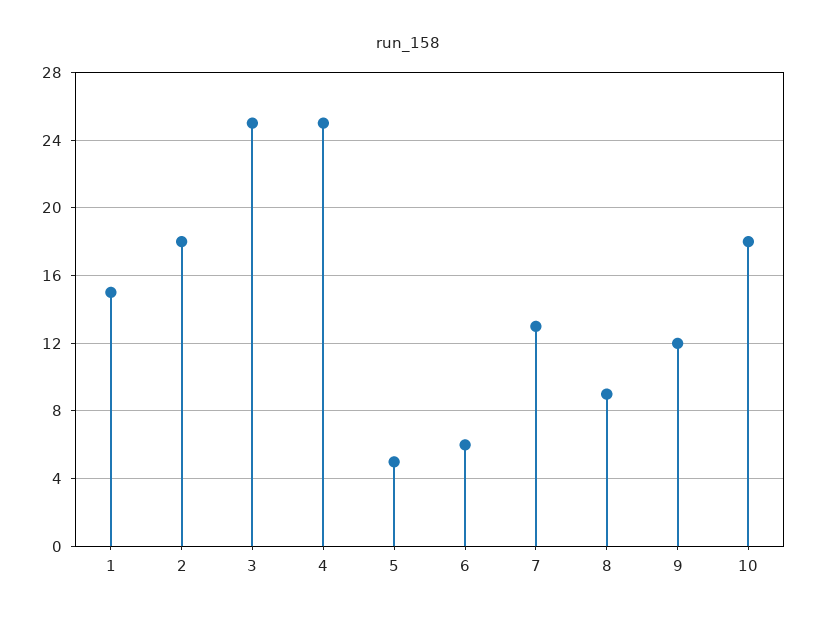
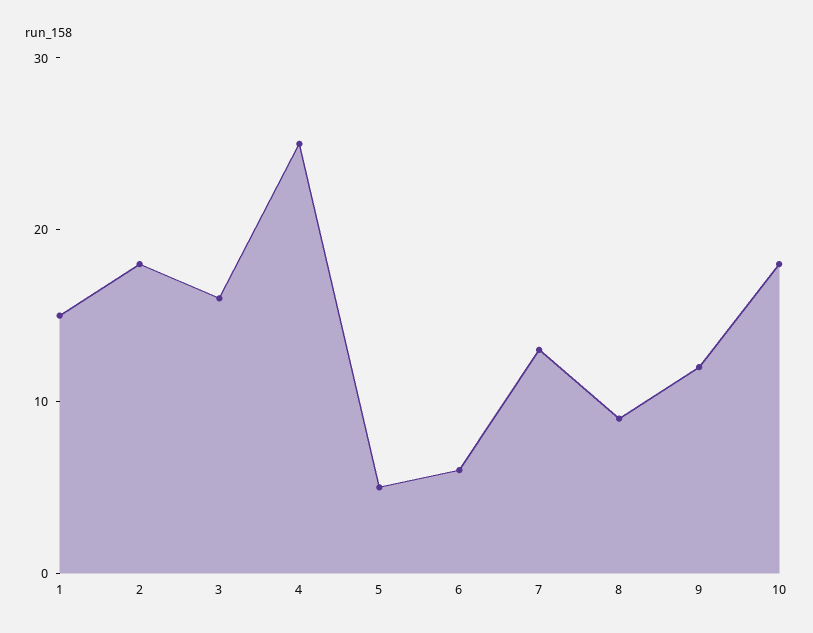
  {
    "1": 15,
    "2": 18,
-   "3": 25,
+   "3": 16,
    "4": 25,
    "5": 5,
    "6": 6,
    "7": 13,
    "8": 9,
    "9": 12,
    "10": 18
  }

